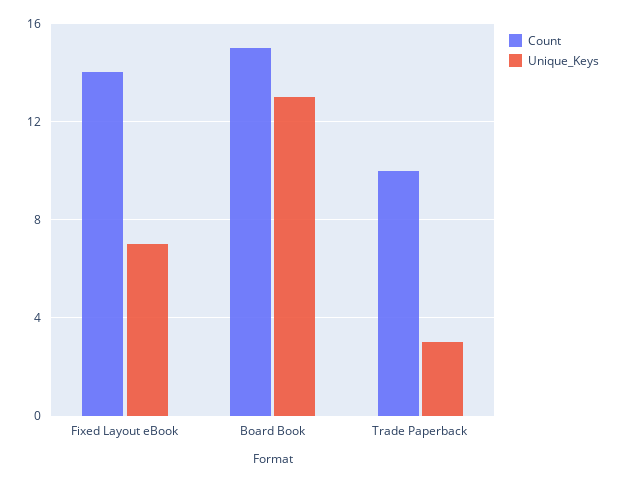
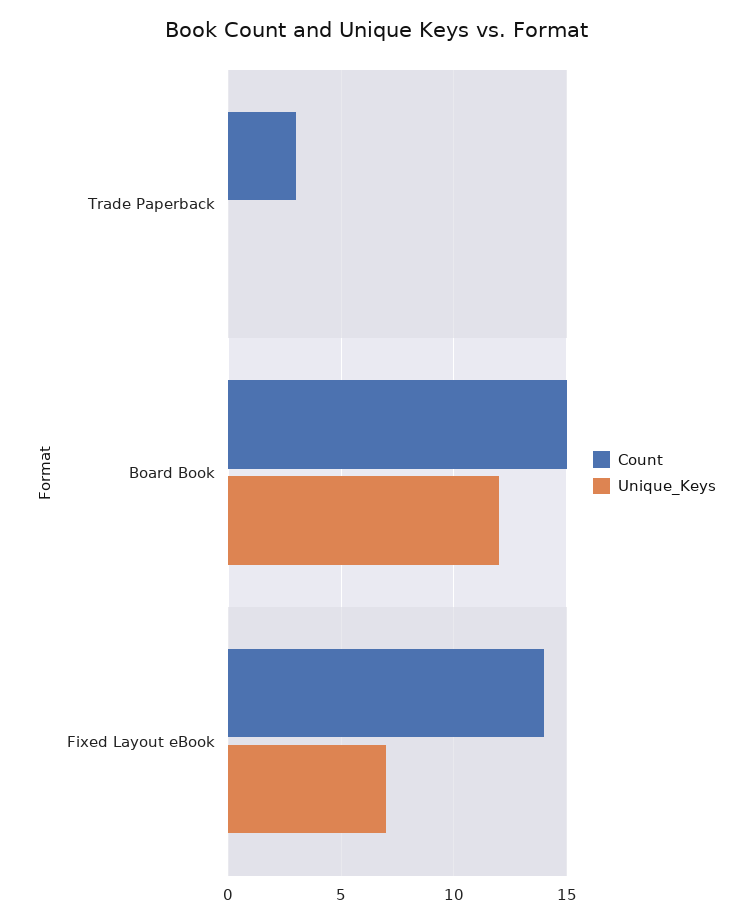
  {
    "Count": {
      "Fixed Layout eBook": 14,
      "Board Book": 15,
-     "Trade Paperback": 10
+     "Trade Paperback": 3
    },
    "Unique_Keys": {
      "Fixed Layout eBook": 7,
-     "Board Book": 13,
+     "Board Book": 12,
-     "Trade Paperback": 3
+     "Trade Paperback": 0
    }
  }

